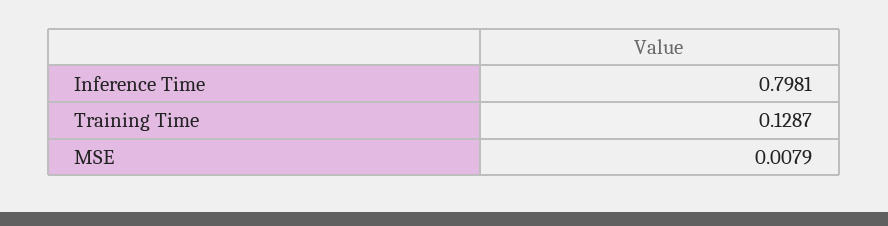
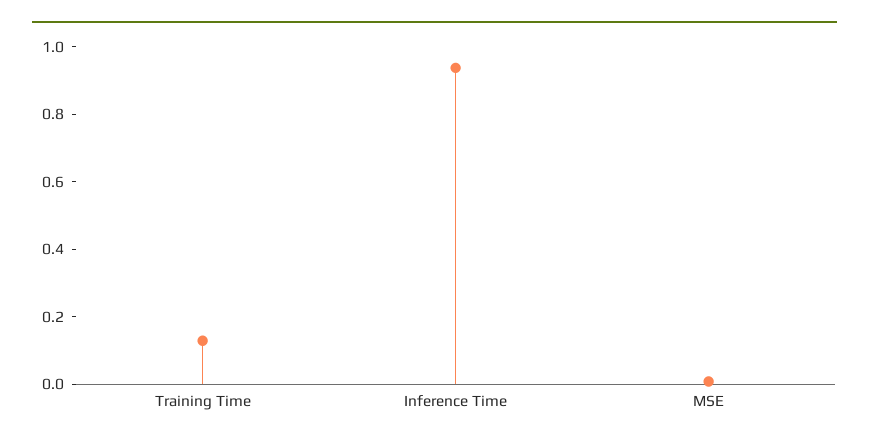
  {
-   "Inference Time": 0.7981,
+   "Inference Time": 0.95,
    "Training Time": 0.1287,
    "MSE": 0.0079
  }

